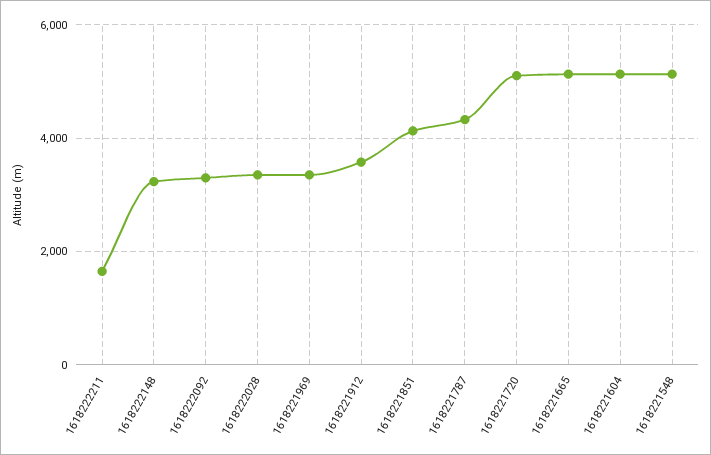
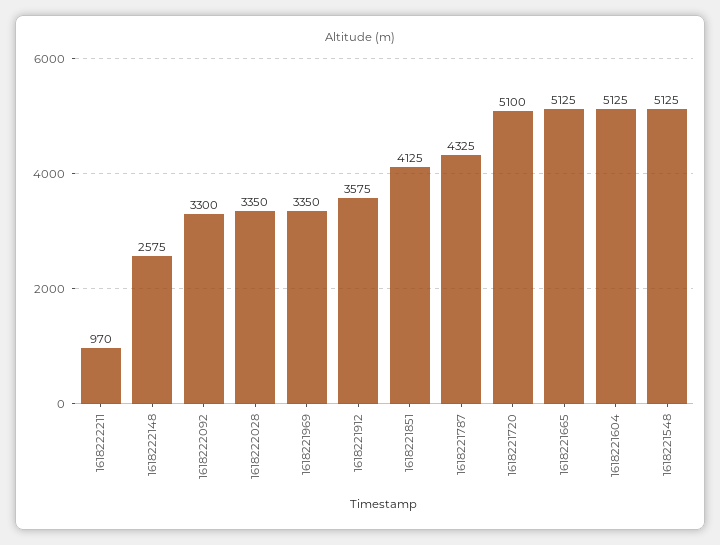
  {
-   "1618222211": 1600,
+   "1618222211": 970,
-   "1618222148": 3200,
+   "1618222148": 2575,
    "1618222092": 3300,
    "1618222028": 3350,
    "1618221969": 3350,
    "1618221912": 3575,
    "1618221851": 4125,
    "1618221787": 4325,
    "1618221720": 5100,
    "1618221665": 5125,
    "1618221604": 5125,
    "1618221548": 5125
  }

